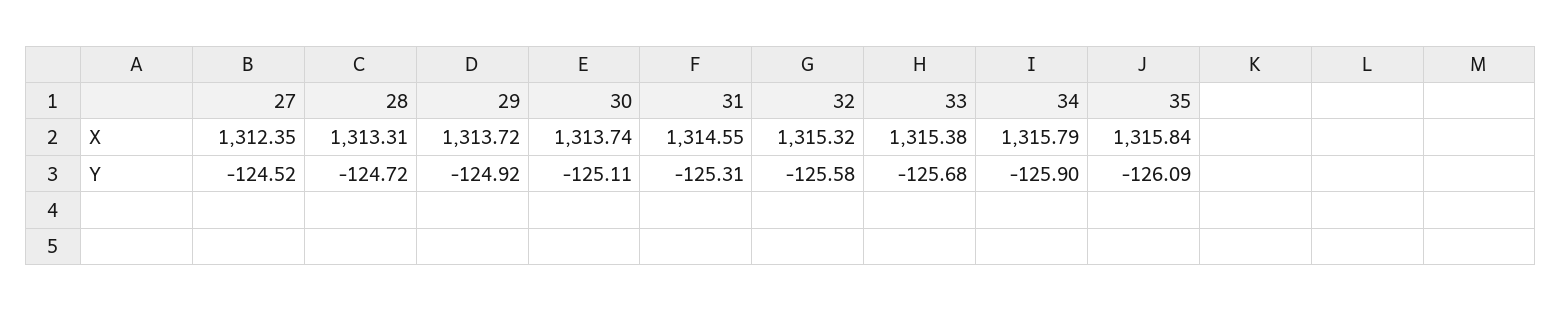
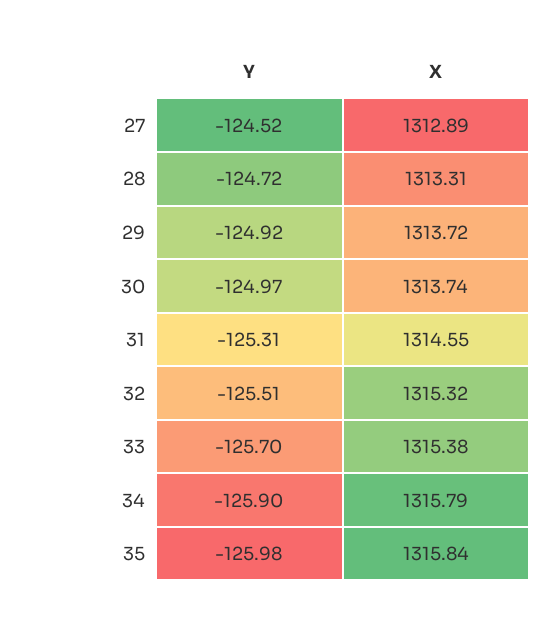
  {
    "27": {
-     "X": 1312.35,
+     "X": 1312.89,
      "Y": -124.52
    },
    "28": {
      "X": 1313.31,
      "Y": -124.72
    },
    "29": {
      "X": 1313.72,
      "Y": -124.92
    },
    "30": {
      "X": 1313.74,
-     "Y": -125.11
+     "Y": -124.97
    },
    "31": {
      "X": 1314.55,
      "Y": -125.31
    },
    "32": {
      "X": 1315.32,
-     "Y": -125.58
+     "Y": -125.51
    },
    "33": {
      "X": 1315.38,
-     "Y": -125.68
+     "Y": -125.7
    },
    "34": {
      "X": 1315.79,
      "Y": -125.9
    },
    "35": {
      "X": 1315.84,
-     "Y": -126.09
+     "Y": -125.98
    }
  }

